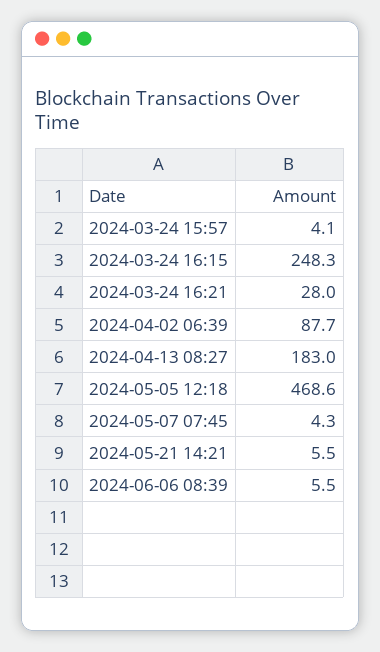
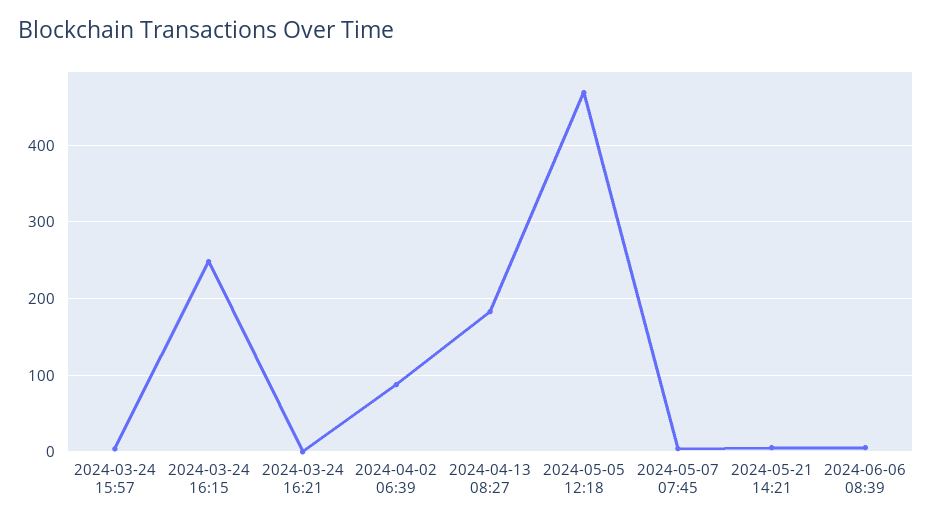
  {
    "2024-03-24 15:57": 4.1,
    "2024-03-24 16:15": 248.3,
-   "2024-03-24 16:21": 28,
+   "2024-03-24 16:21": 0,
    "2024-04-02 06:39": 87.7,
    "2024-04-13 08:27": 183,
    "2024-05-05 12:18": 468.6,
    "2024-05-07 07:45": 4.3,
    "2024-05-21 14:21": 5.5,
    "2024-06-06 08:39": 5.5
  }

